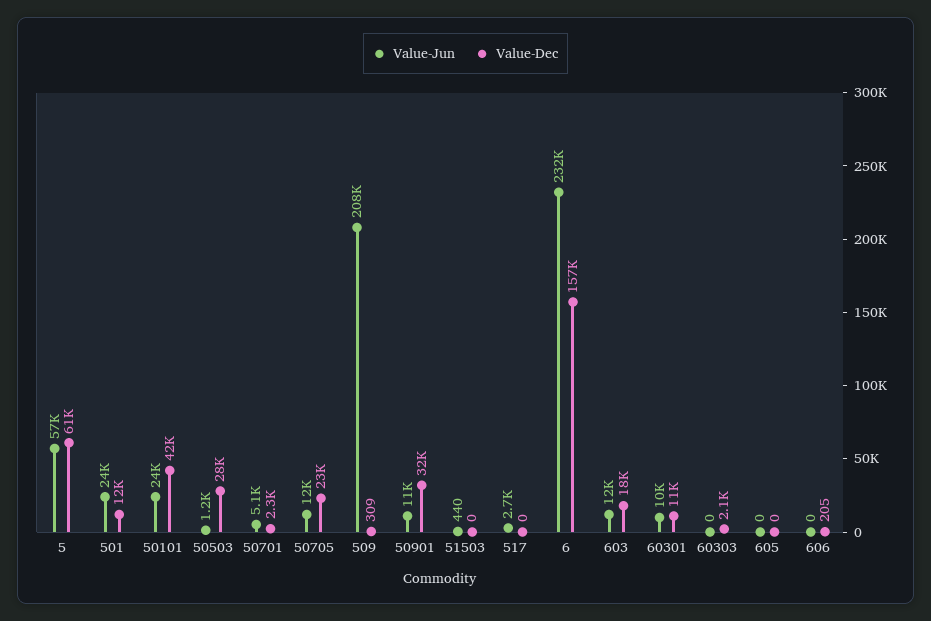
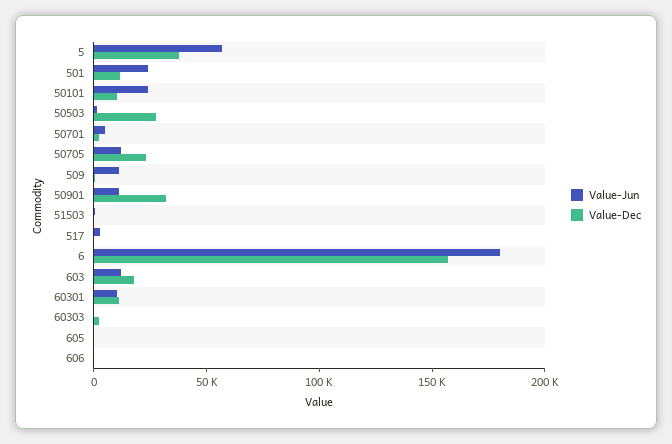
  {
    "Value-Jun": {
      "5": 57000,
      "501": 24000,
      "50101": 24000,
      "50503": 1200,
      "50701": 5100,
      "50705": 12000,
-     "509": 208000,
+     "509": 10000,
      "50901": 11000,
      "51503": 440,
      "517": 2700,
-     "6": 232000,
+     "6": 180000,
      "603": 12000,
      "60301": 10000,
      "60303": 0,
      "605": 0,
      "606": 0
    },
    "Value-Dec": {
-     "5": 61000,
+     "5": 40000,
      "501": 12000,
-     "50101": 42000,
+     "50101": 10000,
      "50503": 28000,
      "50701": 2300,
      "50705": 23000,
      "509": 309,
      "50901": 32000,
      "51503": 0,
      "517": 0,
      "6": 157000,
      "603": 18000,
      "60301": 11000,
      "60303": 2100,
      "605": 0,
      "606": 205
    }
  }

